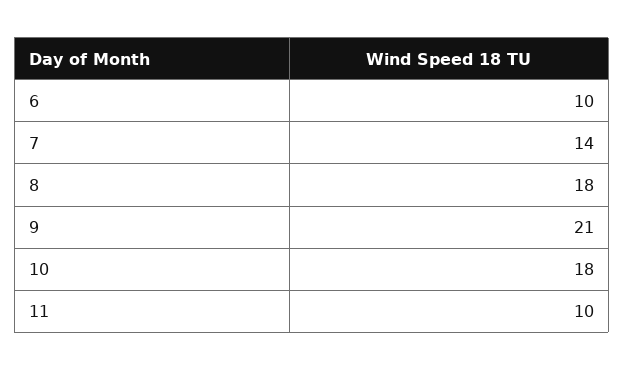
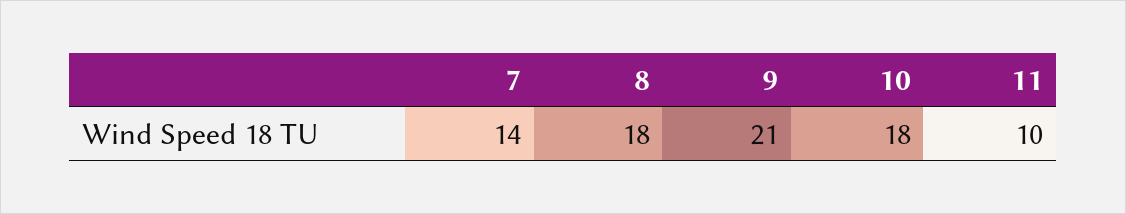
  {
-   "6": 10,
    "7": 14,
    "8": 18,
    "9": 21,
    "10": 18,
    "11": 10
  }

